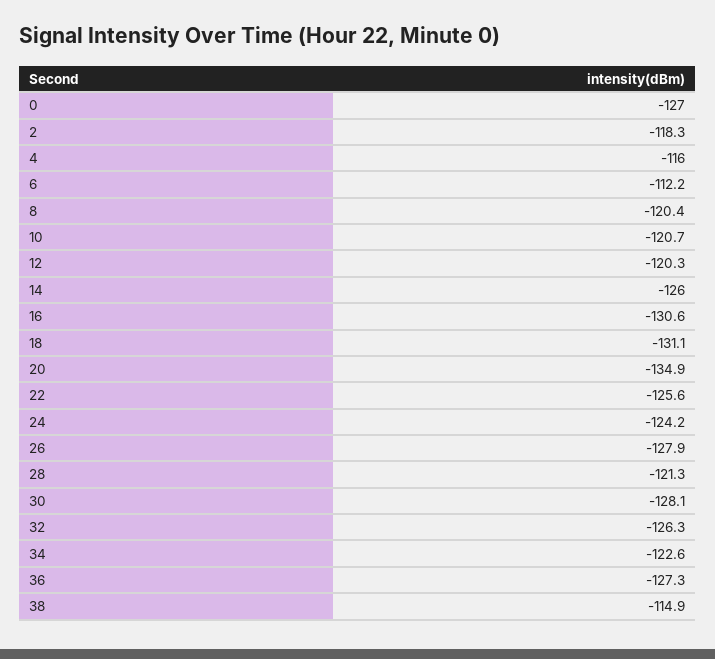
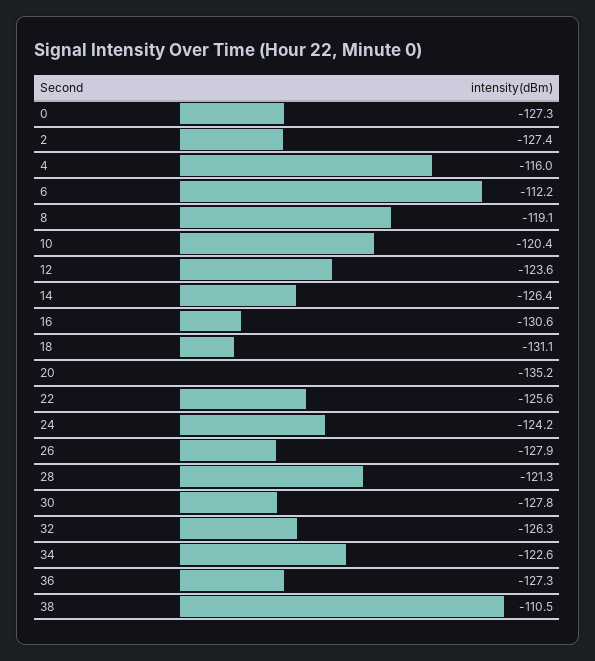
  {
-   "0": -127,
+   "0": -127.3,
-   "2": -118.3,
+   "2": -127.4,
    "4": -116,
    "6": -112.2,
-   "8": -120.4,
+   "8": -119.1,
-   "10": -120.7,
+   "10": -120.4,
-   "12": -120.3,
+   "12": -123.6,
-   "14": -126,
+   "14": -126.4,
    "16": -130.6,
    "18": -131.1,
-   "20": -134.9,
+   "20": -135.2,
    "22": -125.6,
    "24": -124.2,
    "26": -127.9,
    "28": -121.3,
-   "30": -128.1,
+   "30": -127.8,
    "32": -126.3,
    "34": -122.6,
    "36": -127.3,
-   "38": -114.9
+   "38": -110.5
  }

